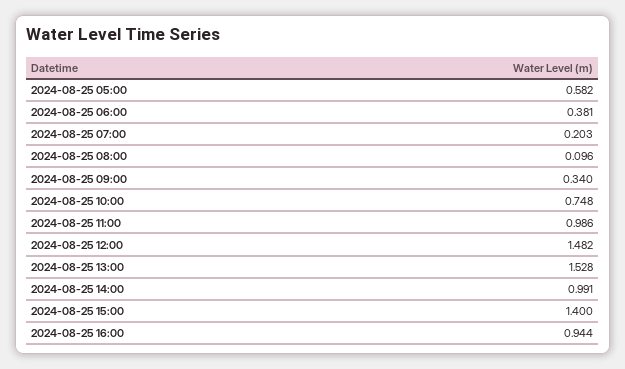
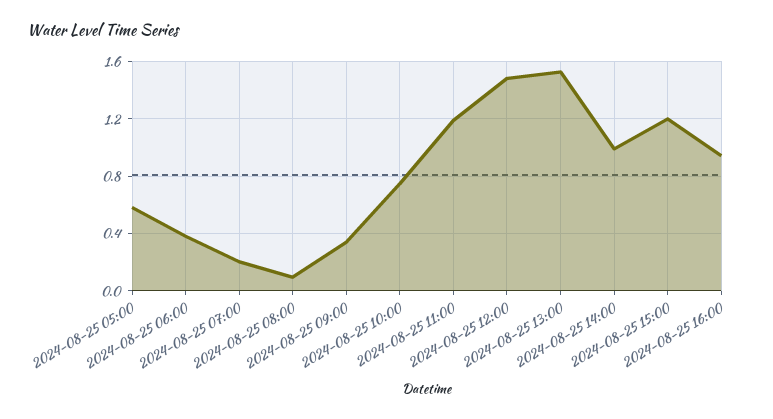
  {
    "2024-08-25 05:00": 0.582,
    "2024-08-25 06:00": 0.381,
    "2024-08-25 07:00": 0.203,
    "2024-08-25 08:00": 0.096,
    "2024-08-25 09:00": 0.34,
    "2024-08-25 10:00": 0.748,
-   "2024-08-25 11:00": 0.986,
+   "2024-08-25 11:00": 1.2,
    "2024-08-25 12:00": 1.482,
    "2024-08-25 13:00": 1.528,
    "2024-08-25 14:00": 0.991,
-   "2024-08-25 15:00": 1.4,
+   "2024-08-25 15:00": 1.2,
    "2024-08-25 16:00": 0.944
  }

